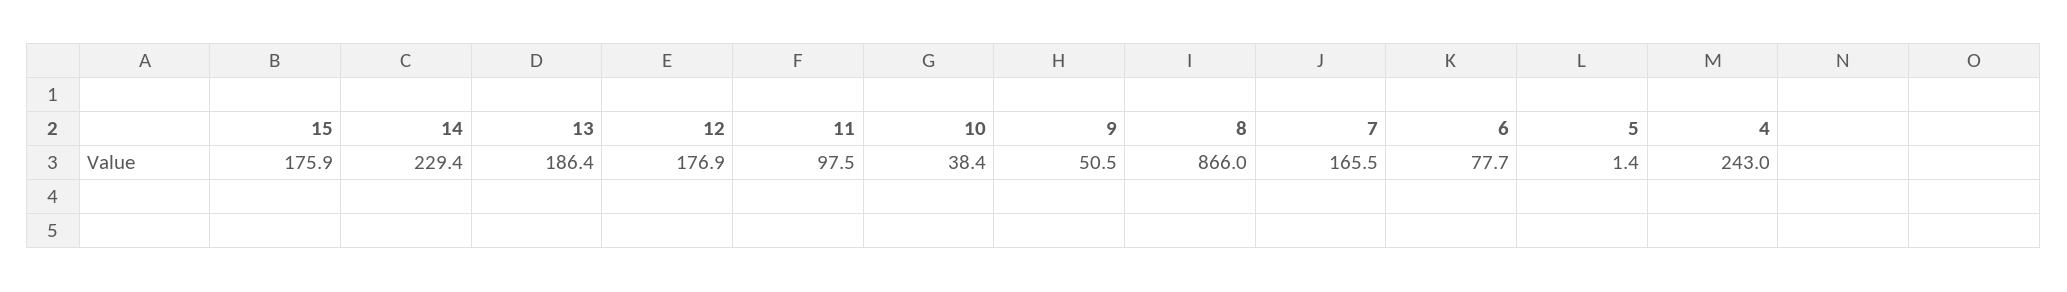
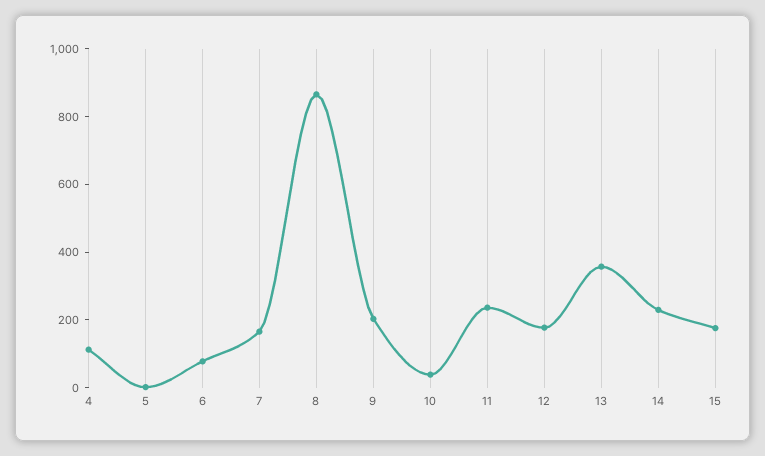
  {
    "15": 175.9,
    "14": 229.4,
-   "13": 186.4,
+   "13": 350,
    "12": 176.9,
-   "11": 97.5,
+   "11": 250,
    "10": 38.4,
-   "9": 50.5,
+   "9": 200,
    "8": 866,
    "7": 165.5,
    "6": 77.7,
    "5": 1.4,
-   "4": 243
+   "4": 100
  }

